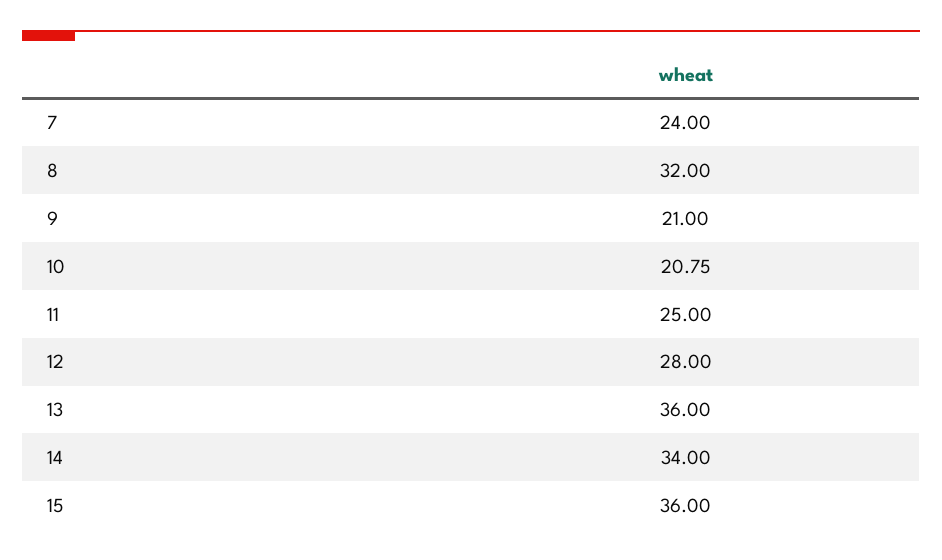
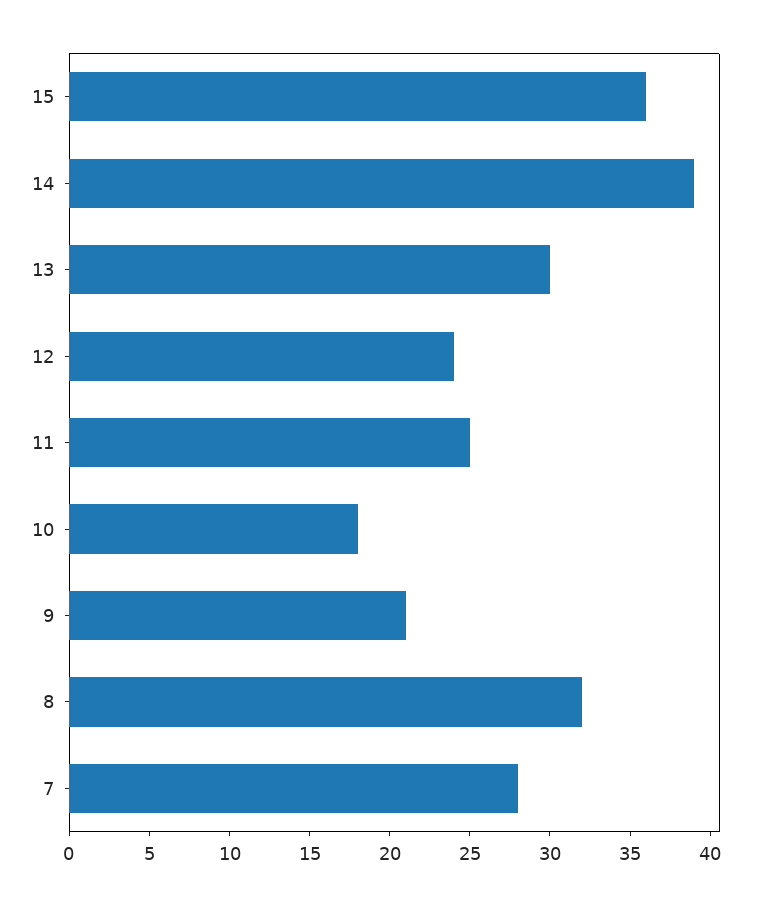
  {
-   "7": 24,
+   "7": 28,
    "8": 32,
    "9": 21,
-   "10": 20.75,
+   "10": 18,
    "11": 25,
-   "12": 28,
+   "12": 24,
-   "13": 36,
+   "13": 30,
-   "14": 34,
+   "14": 39,
    "15": 36
  }

